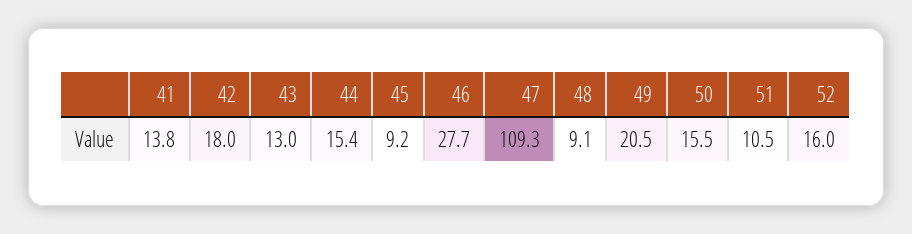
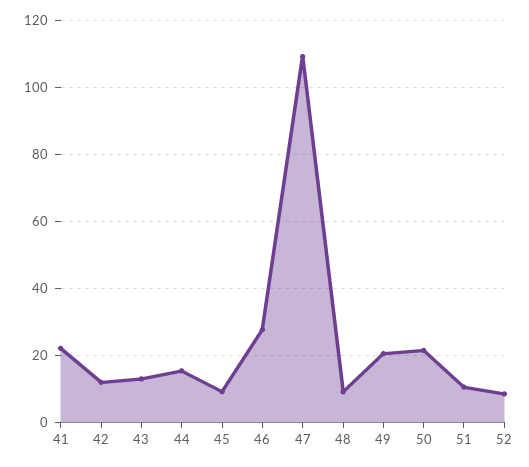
  {
-   "41": 13.8,
+   "41": 22,
-   "42": 18,
+   "42": 12,
    "43": 13,
    "44": 15.4,
    "45": 9.2,
    "46": 27.7,
    "47": 109.3,
    "48": 9.1,
    "49": 20.5,
-   "50": 15.5,
+   "50": 22,
    "51": 10.5,
-   "52": 16
+   "52": 8
  }

